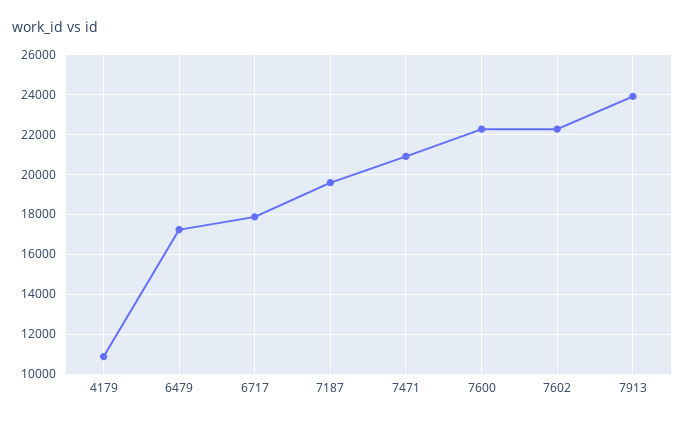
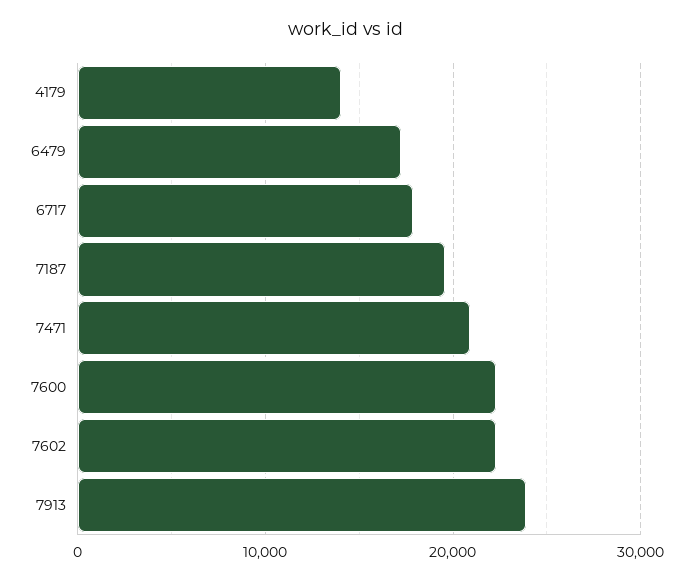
  {
-   "4179": 11000,
+   "4179": 14000,
    "6479": 17000,
    "6717": 18000,
    "7187": 19500,
    "7471": 21000,
    "7600": 22500,
    "7602": 22500,
    "7913": 24000
  }

